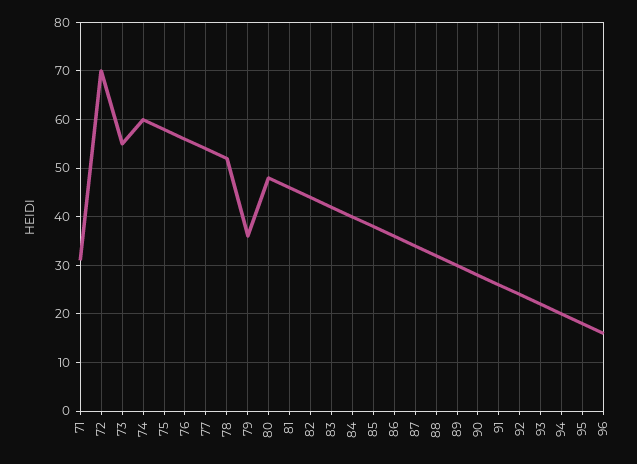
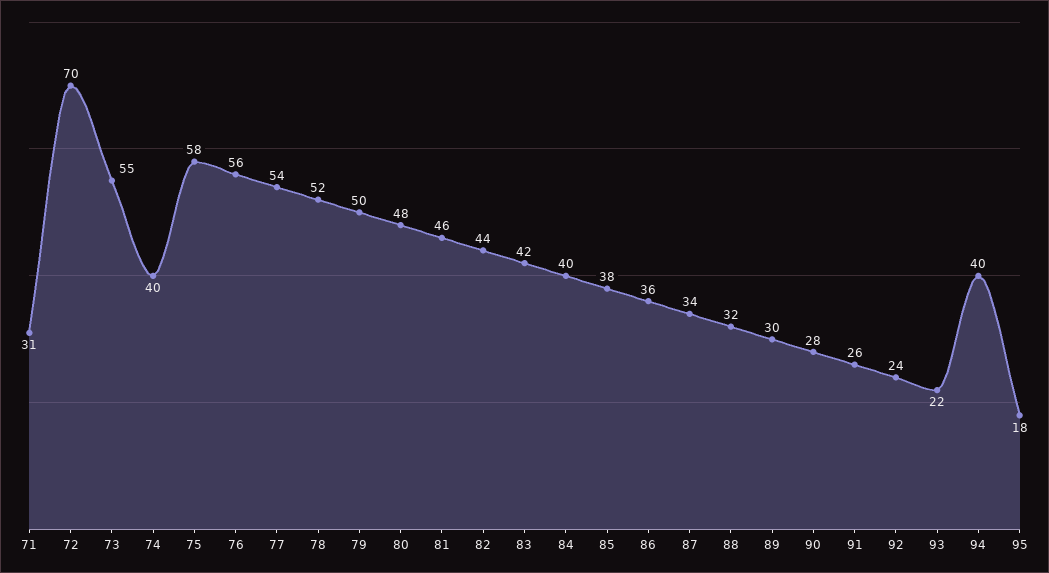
  {
    "71": 31,
    "72": 70,
    "73": 55,
-   "74": 60,
+   "74": 40,
    "75": 58,
    "76": 56,
    "77": 54,
    "78": 52,
-   "79": 35,
+   "79": 50,
    "80": 48,
    "81": 46,
    "82": 44,
    "83": 42,
    "84": 40,
    "85": 38,
    "86": 36,
    "87": 34,
    "88": 32,
    "89": 30,
    "90": 28,
    "91": 26,
    "92": 24,
    "93": 22,
-   "94": 20,
+   "94": 40,
-   "95": 18,
+   "95": 18
-   "96": 15
  }

